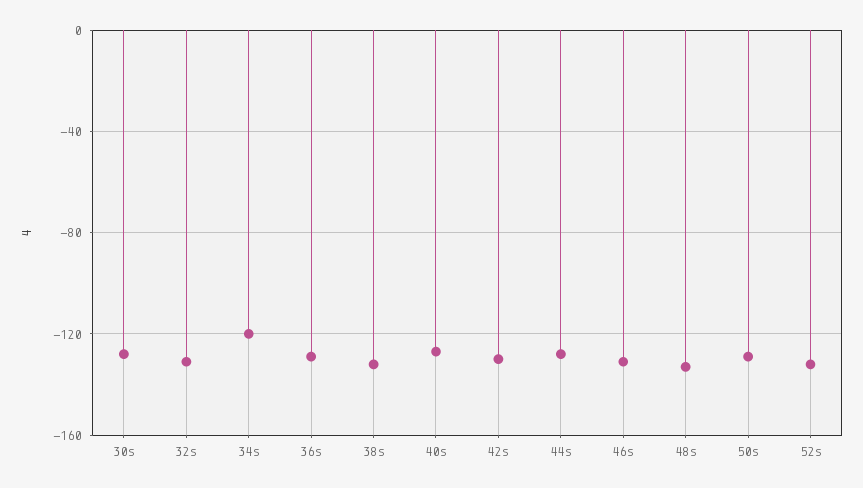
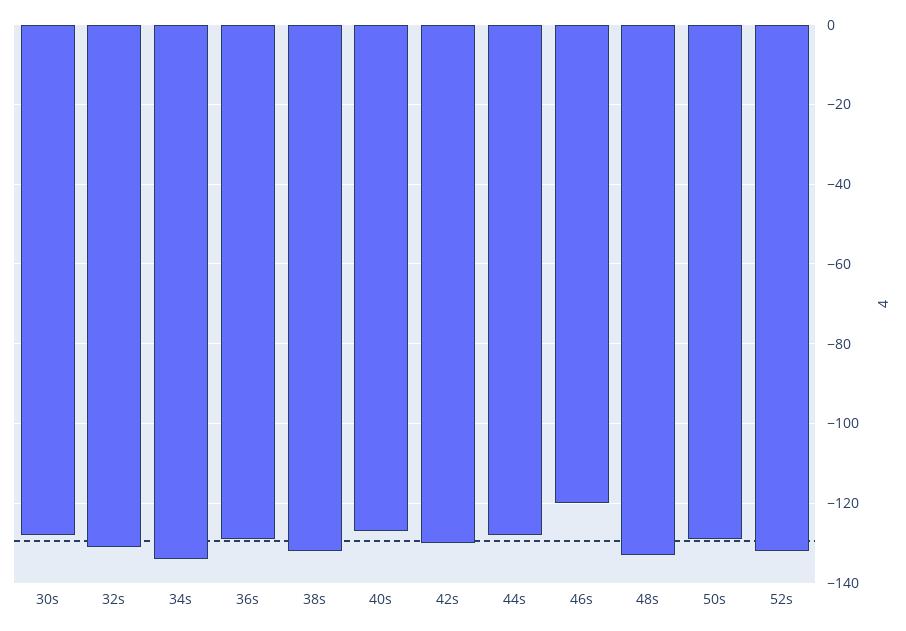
  {
    "30s": -130,
    "32s": -130,
-   "34s": -120,
+   "34s": -135,
    "36s": -130,
    "38s": -130,
    "40s": -125,
    "42s": -130,
    "44s": -130,
-   "46s": -130,
+   "46s": -120,
    "48s": -135,
    "50s": -130,
    "52s": -130
  }

